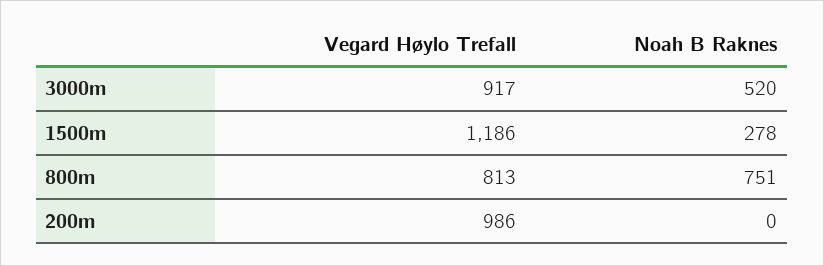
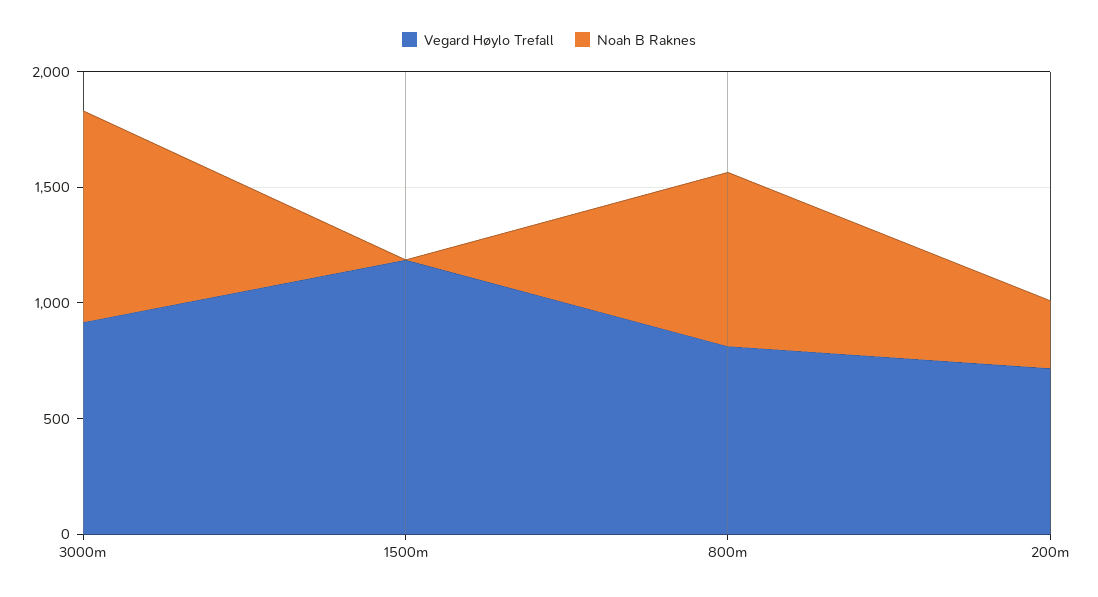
  {
    "Vegard Høylo Trefall": {
      "3000m": 917,
      "1500m": 1186,
      "800m": 813,
-     "200m": 986
+     "200m": 700
    },
    "Noah B Raknes": {
-     "3000m": 520,
+     "3000m": 900,
-     "1500m": 278,
+     "1500m": 0,
      "800m": 751,
-     "200m": 0
+     "200m": 300
    }
  }

